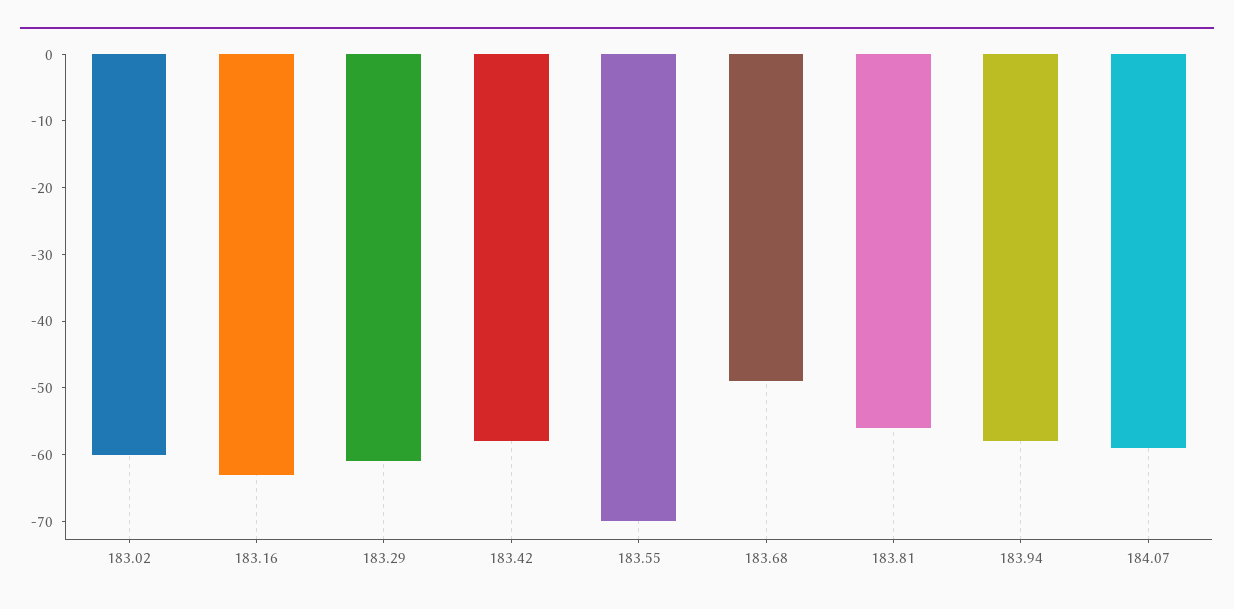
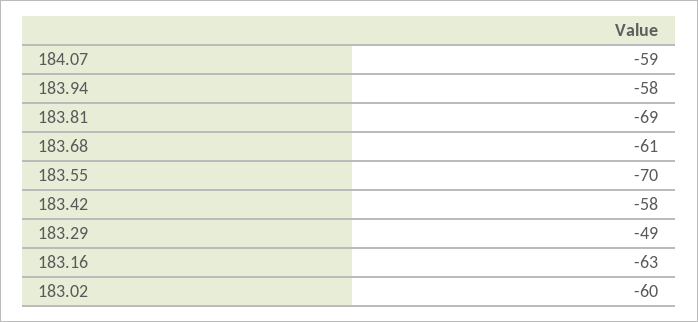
  {
    "183.02": -60,
    "183.16": -63,
-   "183.29": -60,
+   "183.29": -49,
    "183.42": -58,
    "183.55": -70,
-   "183.68": -50,
+   "183.68": -61,
-   "183.81": -55,
+   "183.81": -69,
    "183.94": -58,
    "184.07": -59
  }

